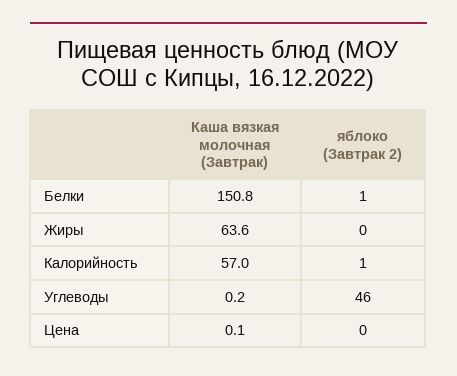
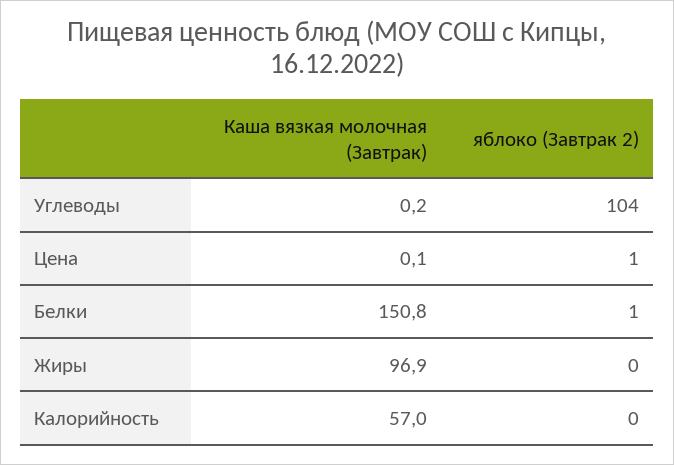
  {
    "Каша вязкая молочная (Завтрак)": {
      "Белки": 150.8,
-     "Жиры": 63.6,
+     "Жиры": 96.9,
      "Калорийность": 57,
      "Углеводы": 0.2,
      "Цена": 0.1
    },
    "яблоко (Завтрак 2)": {
      "Белки": 1,
      "Жиры": 0,
-     "Калорийность": 1,
+     "Калорийность": 0,
-     "Углеводы": 46,
+     "Углеводы": 104,
-     "Цена": 0
+     "Цена": 1
    }
  }

